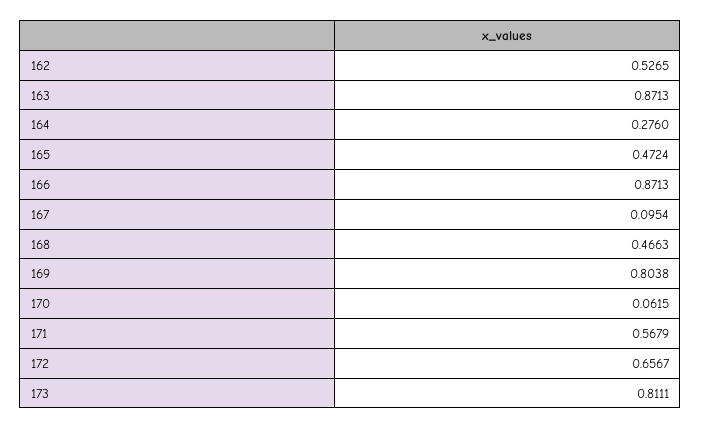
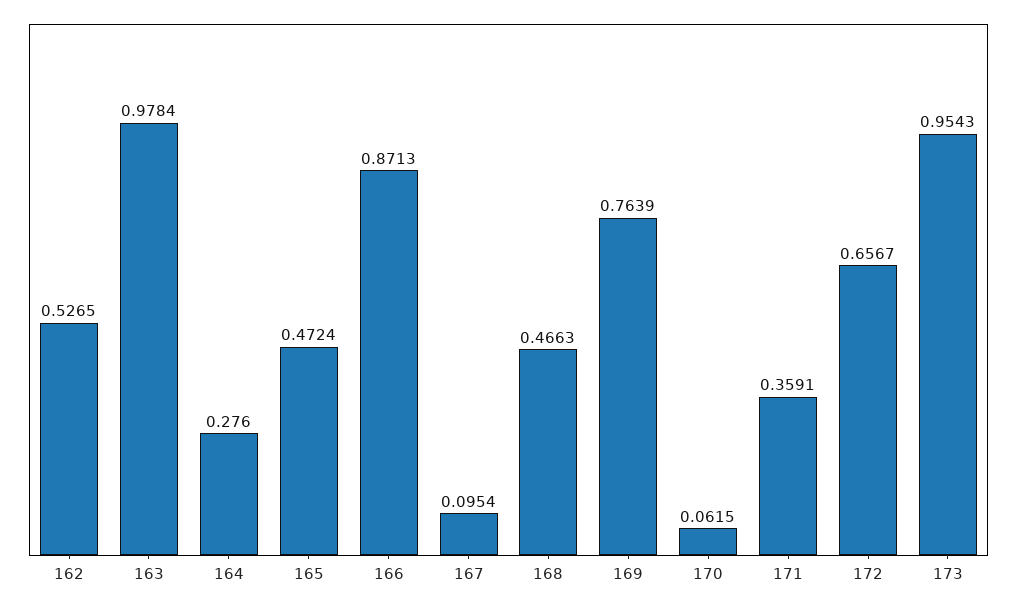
  {
    "162": 0.5265,
-   "163": 0.8713,
+   "163": 0.9784,
    "164": 0.276,
    "165": 0.4724,
    "166": 0.8713,
    "167": 0.0954,
    "168": 0.4663,
-   "169": 0.8038,
+   "169": 0.7639,
    "170": 0.0615,
-   "171": 0.5679,
+   "171": 0.3591,
    "172": 0.6567,
-   "173": 0.8111
+   "173": 0.9543
  }

